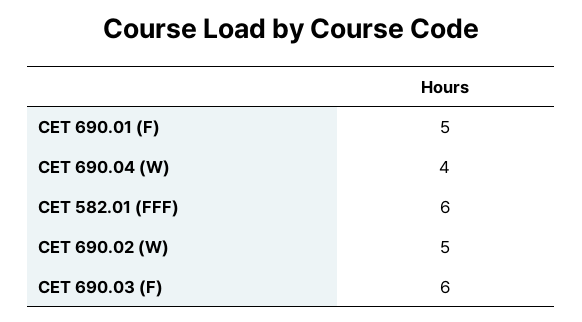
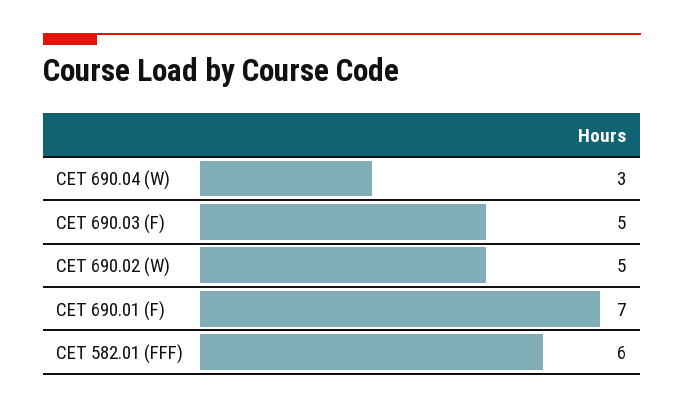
  {
-   "CET 690.01 (F)": 5,
+   "CET 690.01 (F)": 7,
-   "CET 690.04 (W)": 4,
+   "CET 690.04 (W)": 3,
    "CET 582.01 (FFF)": 6,
    "CET 690.02 (W)": 5,
-   "CET 690.03 (F)": 6
+   "CET 690.03 (F)": 5
  }

